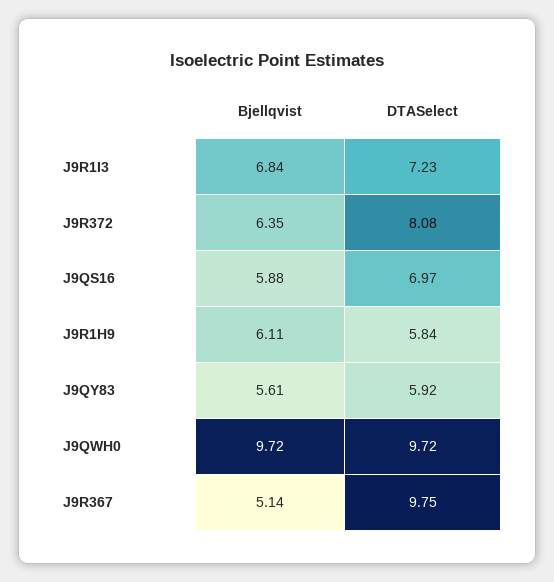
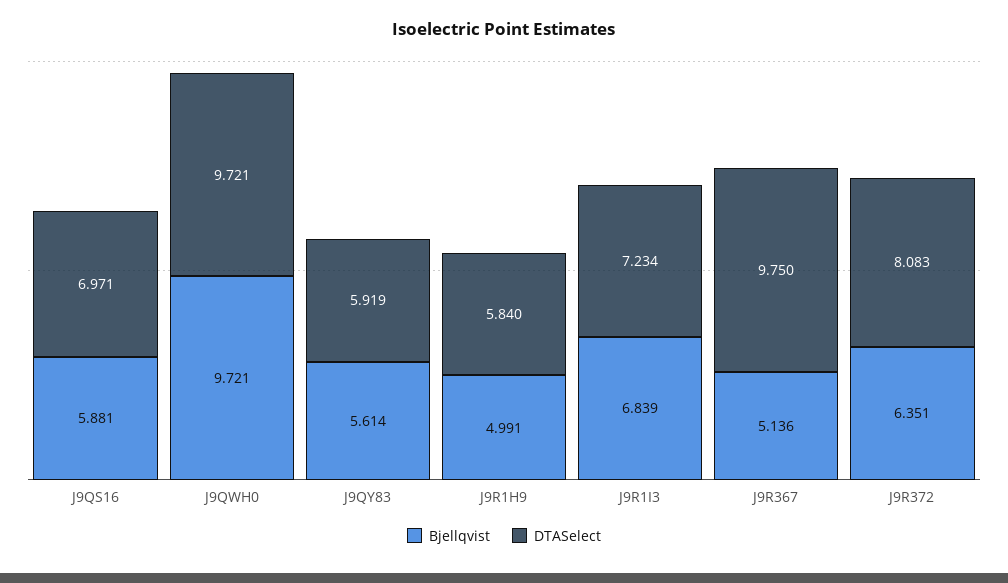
  {
    "Bjellqvist": {
      "J9R1I3": 6.839,
      "J9R372": 6.351,
      "J9QS16": 5.881,
-     "J9R1H9": 6.11,
+     "J9R1H9": 4.991,
      "J9QY83": 5.614,
      "J9QWH0": 9.721,
      "J9R367": 5.136
    },
    "DTASelect": {
      "J9R1I3": 7.234,
      "J9R372": 8.083,
      "J9QS16": 6.971,
      "J9R1H9": 5.84,
      "J9QY83": 5.919,
      "J9QWH0": 9.721,
      "J9R367": 9.75
    }
  }

